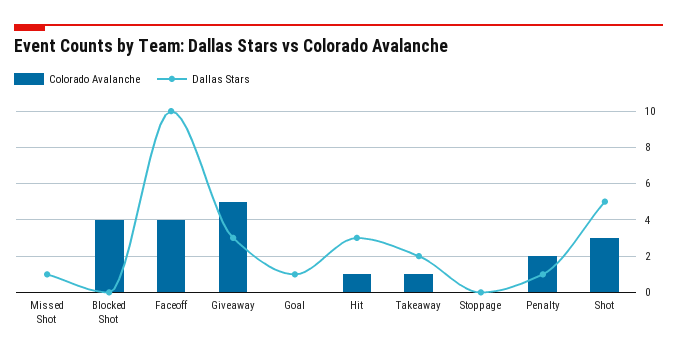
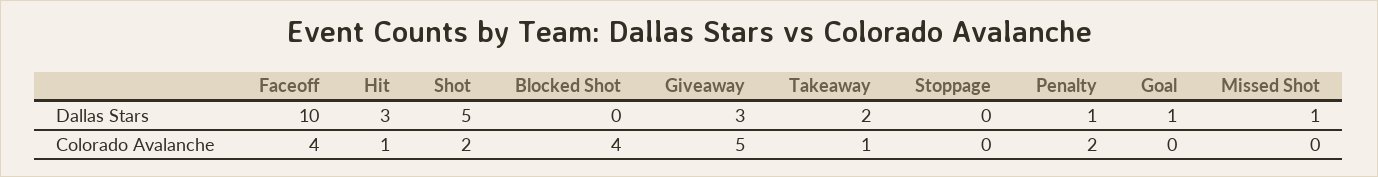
  {
    "Colorado Avalanche": {
      "Missed Shot": 0,
      "Blocked Shot": 4,
      "Faceoff": 4,
      "Giveaway": 5,
      "Goal": 0,
      "Hit": 1,
      "Takeaway": 1,
      "Stoppage": 0,
      "Penalty": 2,
-     "Shot": 3
+     "Shot": 2
    },
    "Dallas Stars": {
      "Missed Shot": 1,
      "Blocked Shot": 0,
      "Faceoff": 10,
      "Giveaway": 3,
      "Goal": 1,
      "Hit": 3,
      "Takeaway": 2,
      "Stoppage": 0,
      "Penalty": 1,
      "Shot": 5
    }
  }

